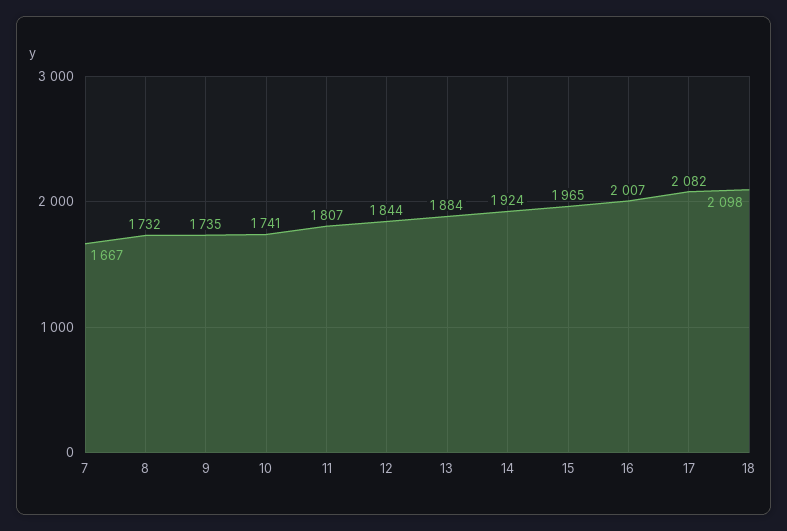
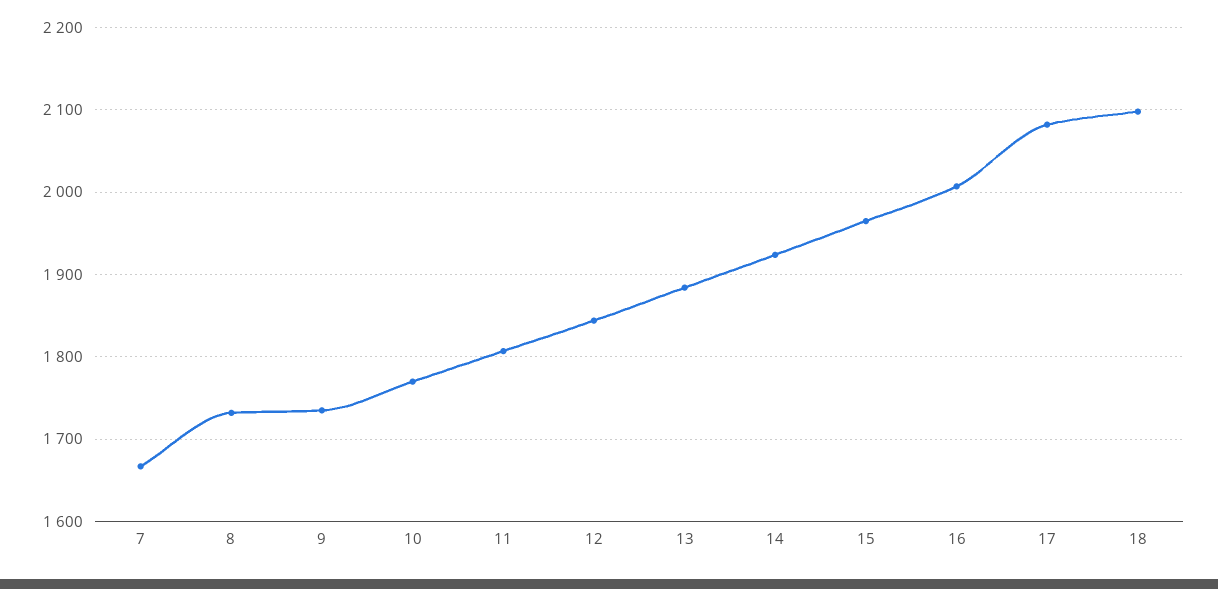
  {
    "7": 1667,
    "8": 1732,
    "9": 1735,
-   "10": 1741,
+   "10": 1770,
    "11": 1807,
    "12": 1844,
    "13": 1884,
    "14": 1924,
    "15": 1965,
    "16": 2007,
    "17": 2082,
    "18": 2098
  }

